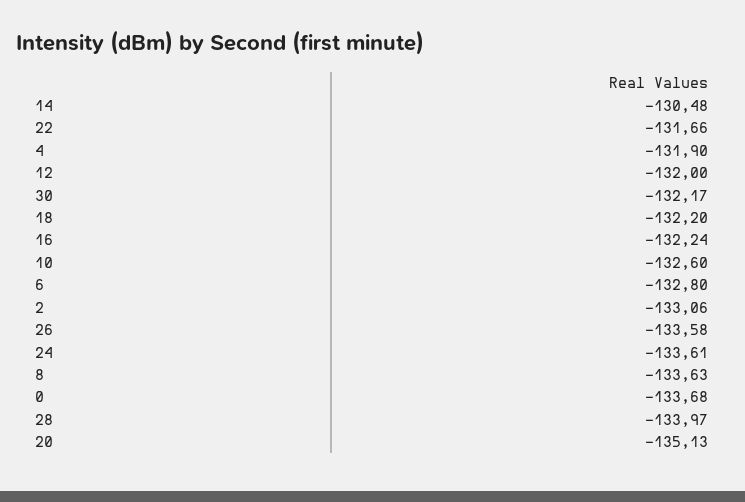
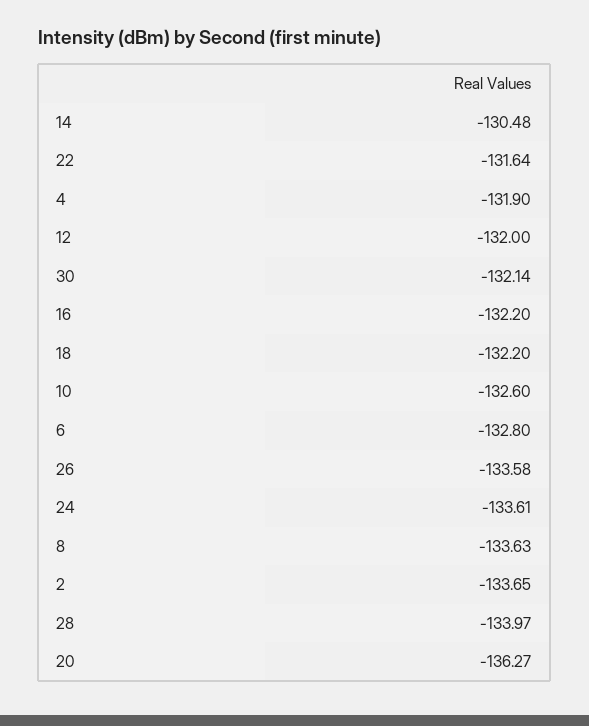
  {
    "14": -130.48,
-   "22": -131.66,
+   "22": -131.64,
    "4": -131.9,
    "12": -132,
-   "30": -132.17,
+   "30": -132.14,
    "18": -132.2,
-   "16": -132.24,
+   "16": -132.2,
    "10": -132.6,
    "6": -132.8,
-   "2": -133.06,
+   "2": -133.65,
    "26": -133.58,
    "24": -133.61,
    "8": -133.63,
-   "0": -133.68,
    "28": -133.97,
-   "20": -135.13
+   "20": -136.27
  }

